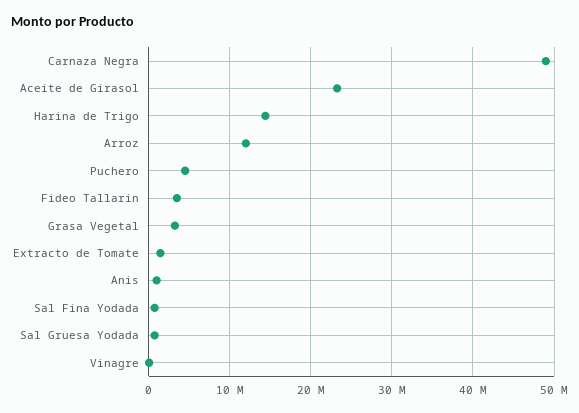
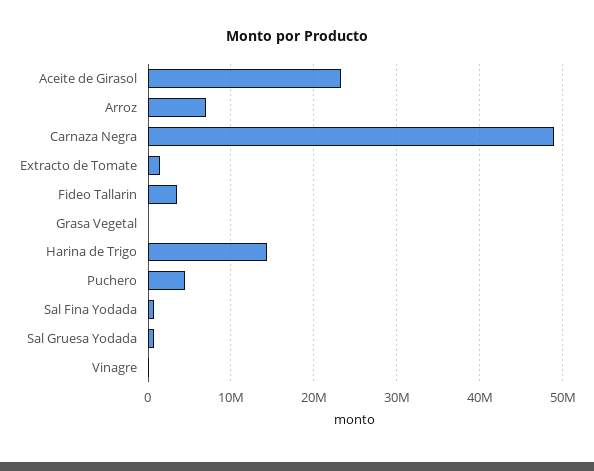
  {
    "Carnaza Negra": 49000000,
    "Aceite de Girasol": 23000000,
    "Harina de Trigo": 14000000,
-   "Arroz": 12000000,
+   "Arroz": 7000000,
    "Puchero": 5000000,
    "Fideo Tallarin": 4000000,
-   "Grasa Vegetal": 3000000,
+   "Grasa Vegetal": 0,
    "Extracto de Tomate": 1000000,
-   "Anis": 1000000,
    "Sal Fina Yodada": 1000000,
    "Sal Gruesa Yodada": 1000000,
    "Vinagre": 0
  }

